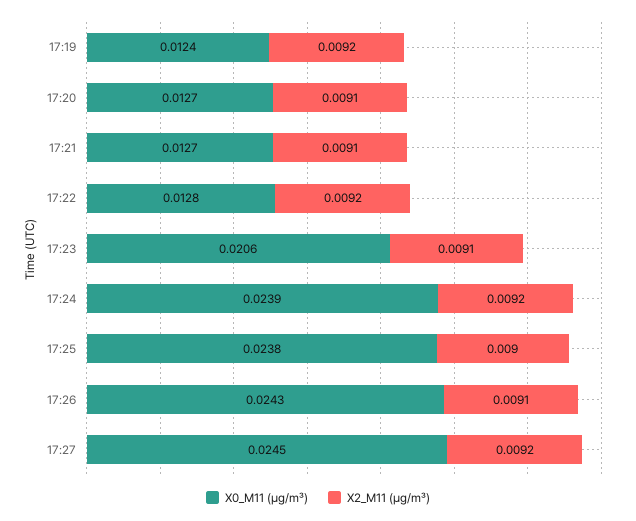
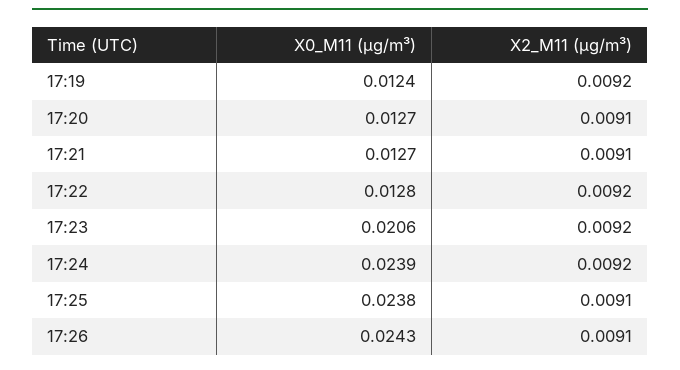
  {
    "X0_M11 (μg/m³)": {
      "17:19": 0.0124,
      "17:20": 0.0127,
      "17:21": 0.0127,
      "17:22": 0.0128,
      "17:23": 0.0206,
      "17:24": 0.0239,
      "17:25": 0.0238,
-     "17:26": 0.0243,
+     "17:26": 0.0243
-     "17:27": 0.0245
    },
    "X2_M11 (μg/m³)": {
      "17:19": 0.0092,
      "17:20": 0.0091,
      "17:21": 0.0091,
      "17:22": 0.0092,
-     "17:23": 0.0091,
+     "17:23": 0.0092,
      "17:24": 0.0092,
-     "17:25": 0.009,
+     "17:25": 0.0091,
-     "17:26": 0.0091,
+     "17:26": 0.0091
-     "17:27": 0.0092
    }
  }

